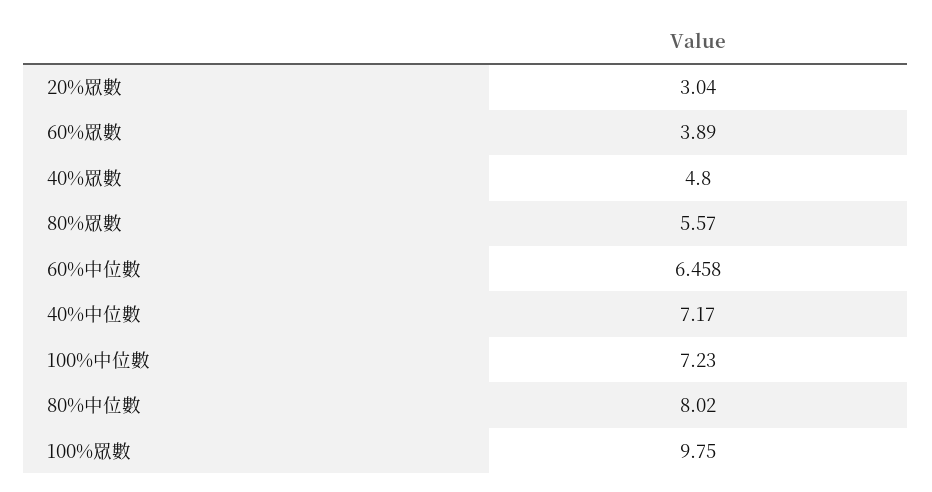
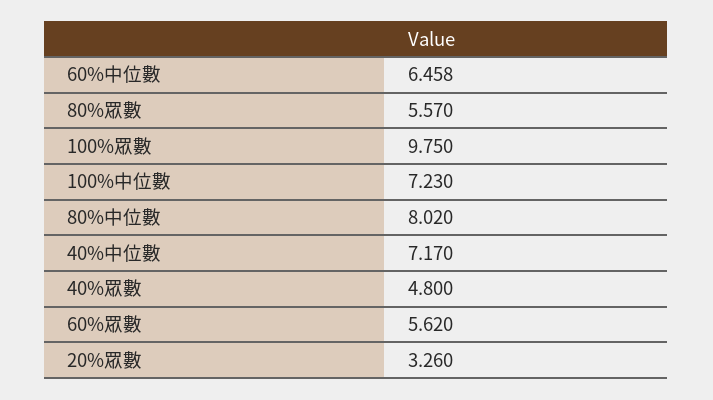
  {
-   "20%眾數": 3.04,
+   "20%眾數": 3.26,
-   "60%眾數": 3.89,
+   "60%眾數": 5.62,
    "40%眾數": 4.8,
    "80%眾數": 5.57,
    "60%中位數": 6.458,
    "40%中位數": 7.17,
    "100%中位數": 7.23,
    "80%中位數": 8.02,
    "100%眾數": 9.75
  }

